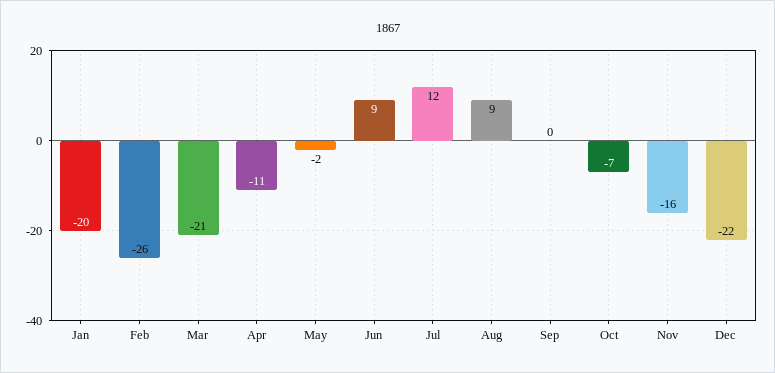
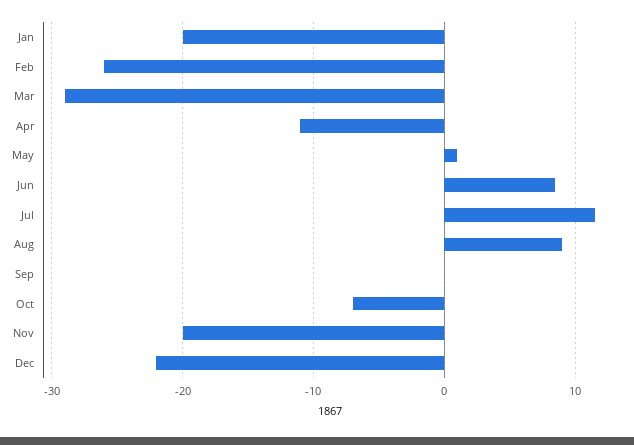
  {
    "Jan": -20,
    "Feb": -26,
-   "Mar": -21,
+   "Mar": -29,
    "Apr": -11,
-   "May": -2,
+   "May": 1,
    "Jun": 9,
    "Jul": 12,
    "Aug": 9,
    "Sep": 0,
    "Oct": -7,
-   "Nov": -16,
+   "Nov": -20,
    "Dec": -22
  }

